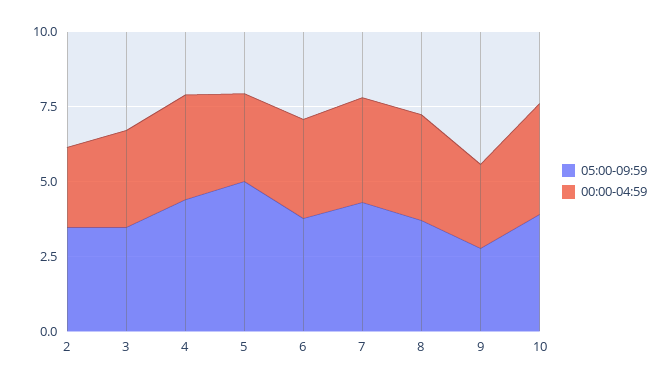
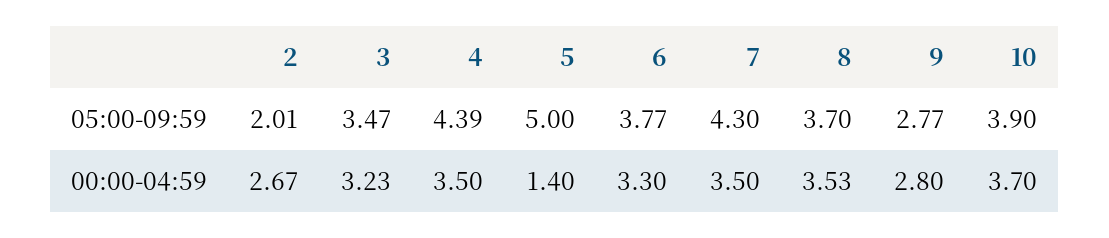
  {
    "05:00-09:59": {
-     "2": 3.5,
+     "2": 2.01,
      "3": 3.47,
      "4": 4.39,
      "5": 5,
      "6": 3.77,
      "7": 4.3,
      "8": 3.7,
      "9": 2.77,
      "10": 3.9
    },
    "00:00-04:59": {
      "2": 2.67,
      "3": 3.23,
      "4": 3.5,
-     "5": 3,
+     "5": 1.4,
      "6": 3.3,
      "7": 3.5,
      "8": 3.53,
      "9": 2.8,
      "10": 3.7
    }
  }

